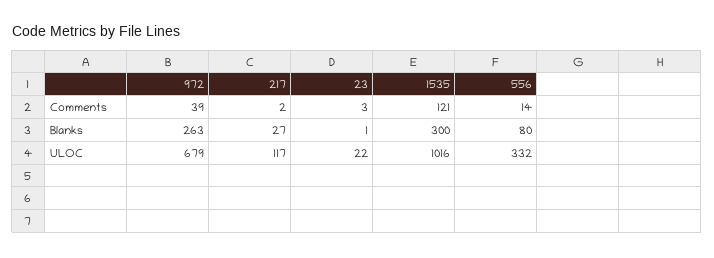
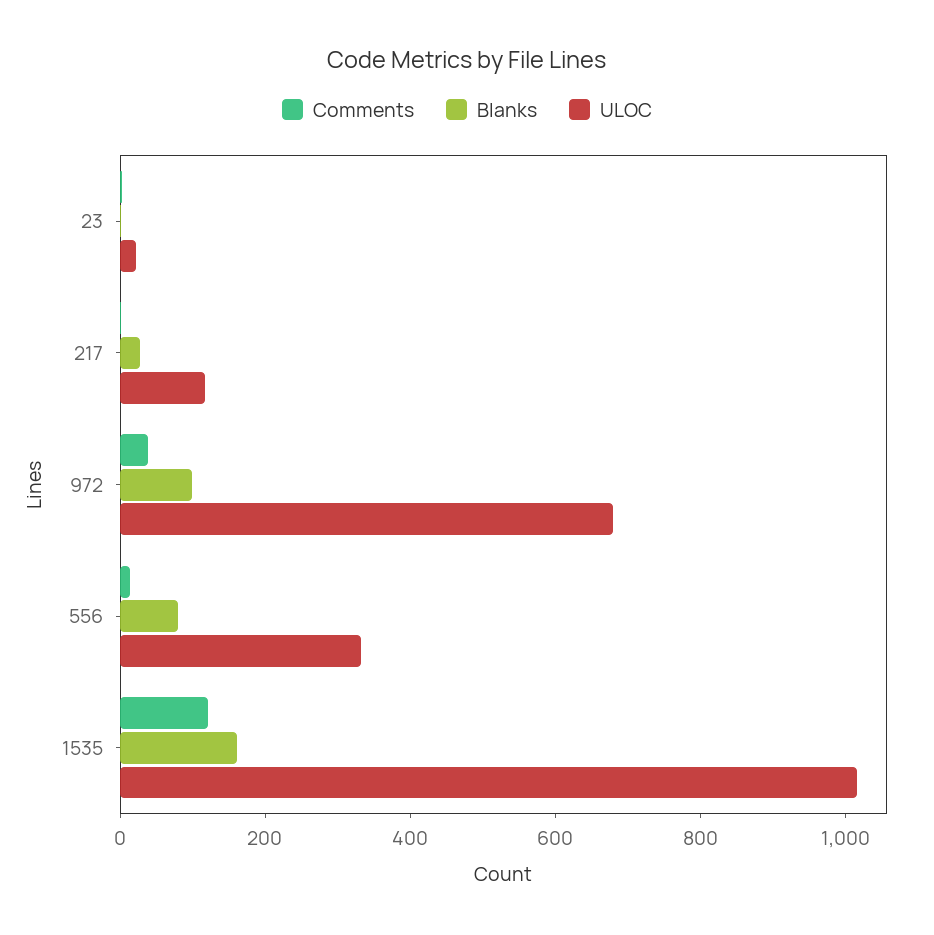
  {
    "Comments": {
      "972": 39,
      "217": 2,
      "23": 3,
      "1535": 121,
      "556": 14
    },
    "Blanks": {
-     "972": 263,
+     "972": 100,
      "217": 27,
      "23": 1,
-     "1535": 300,
+     "1535": 150,
      "556": 80
    },
    "ULOC": {
      "972": 679,
      "217": 117,
      "23": 22,
      "1535": 1016,
      "556": 332
    }
  }

